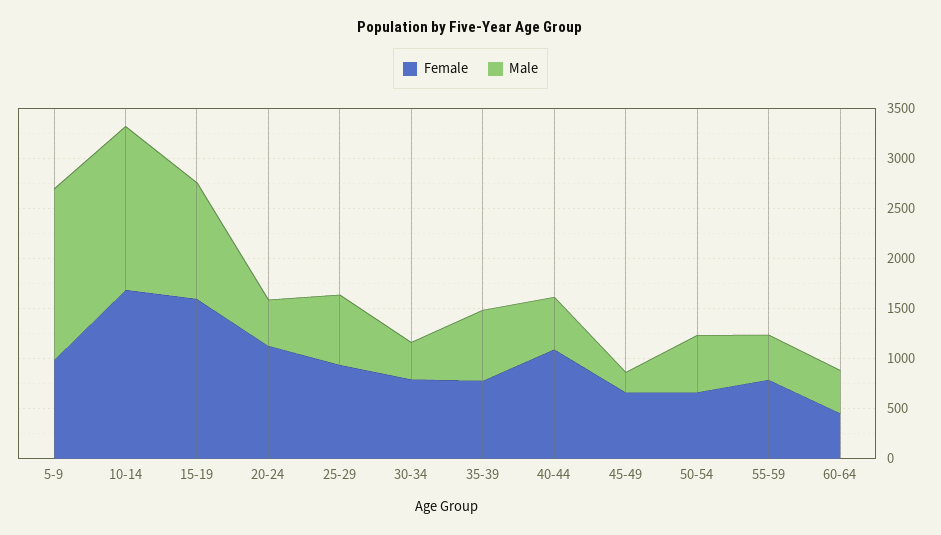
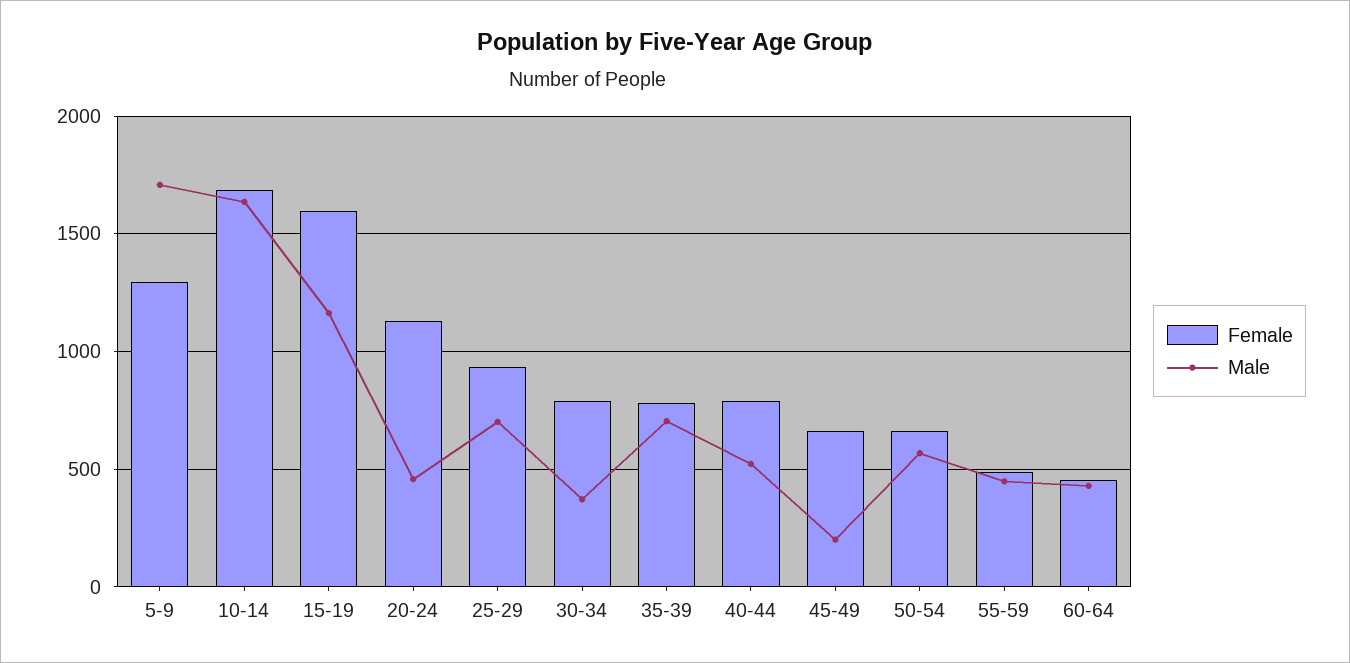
  {
    "Female": {
-     "5-9": 1000,
+     "5-9": 1300,
      "10-14": 1700,
      "15-19": 1600,
      "20-24": 1150,
      "25-29": 950,
      "30-34": 800,
      "35-39": 800,
-     "40-44": 1100,
+     "40-44": 800,
      "45-49": 650,
      "50-54": 650,
-     "55-59": 800,
+     "55-59": 500,
      "60-64": 450
    },
    "Male": {
      "5-9": 1700,
      "10-14": 1650,
      "15-19": 1150,
      "20-24": 450,
      "25-29": 700,
      "30-34": 350,
      "35-39": 700,
      "40-44": 500,
      "45-49": 200,
      "50-54": 550,
      "55-59": 450,
      "60-64": 450
    }
  }

